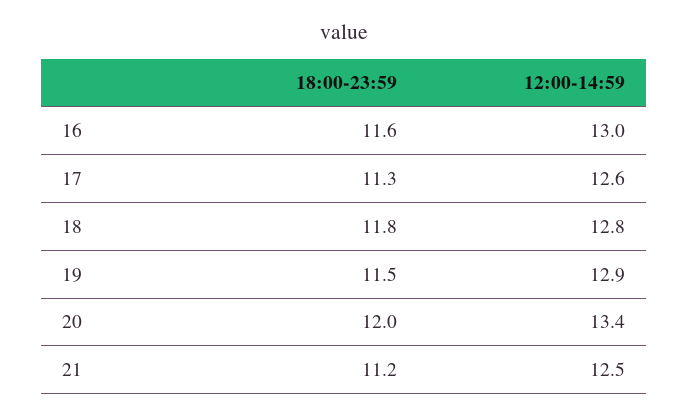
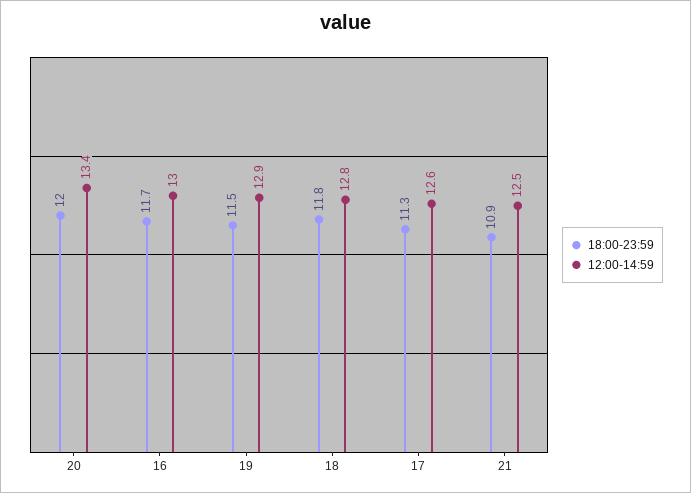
  {
    "18:00-23:59": {
-     "16": 11.6,
+     "16": 11.7,
      "17": 11.3,
      "18": 11.8,
      "19": 11.5,
      "20": 12,
-     "21": 11.2
+     "21": 10.9
    },
    "12:00-14:59": {
      "16": 13,
      "17": 12.6,
      "18": 12.8,
      "19": 12.9,
      "20": 13.4,
      "21": 12.5
    }
  }

